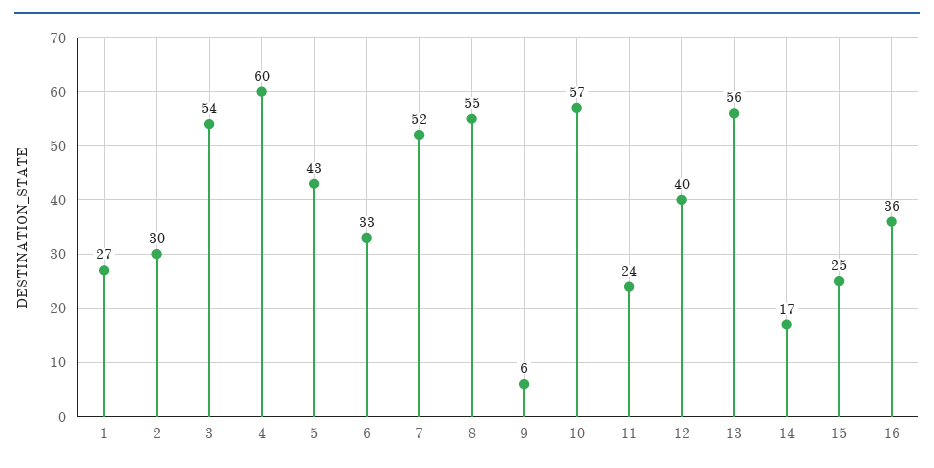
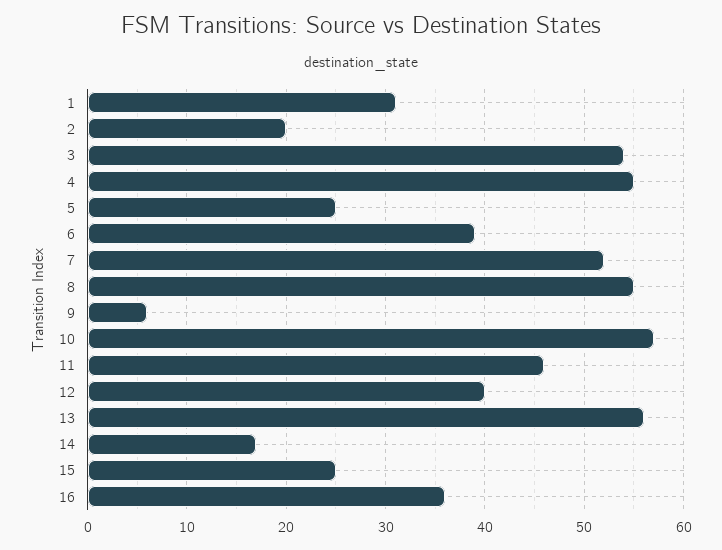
  {
-   "1": 27,
+   "1": 31,
-   "2": 30,
+   "2": 20,
    "3": 54,
-   "4": 60,
+   "4": 55,
-   "5": 43,
+   "5": 25,
-   "6": 33,
+   "6": 39,
    "7": 52,
    "8": 55,
    "9": 6,
    "10": 57,
-   "11": 24,
+   "11": 46,
    "12": 40,
    "13": 56,
    "14": 17,
    "15": 25,
    "16": 36
  }

